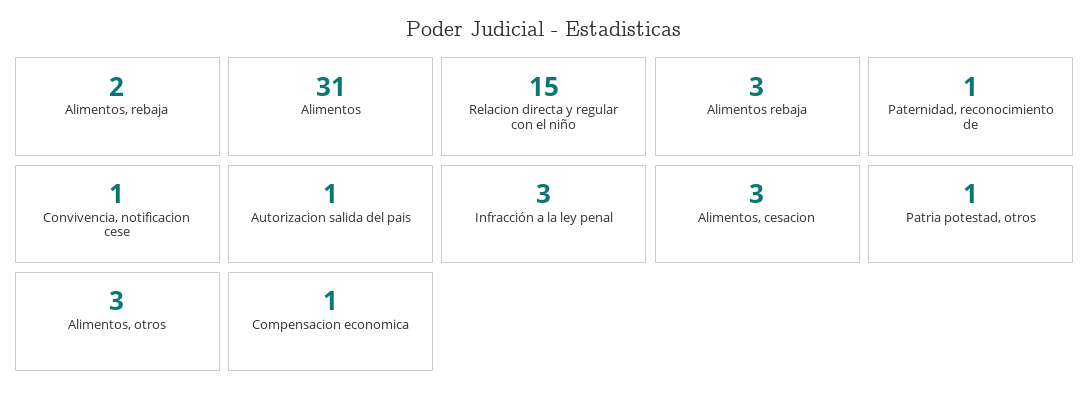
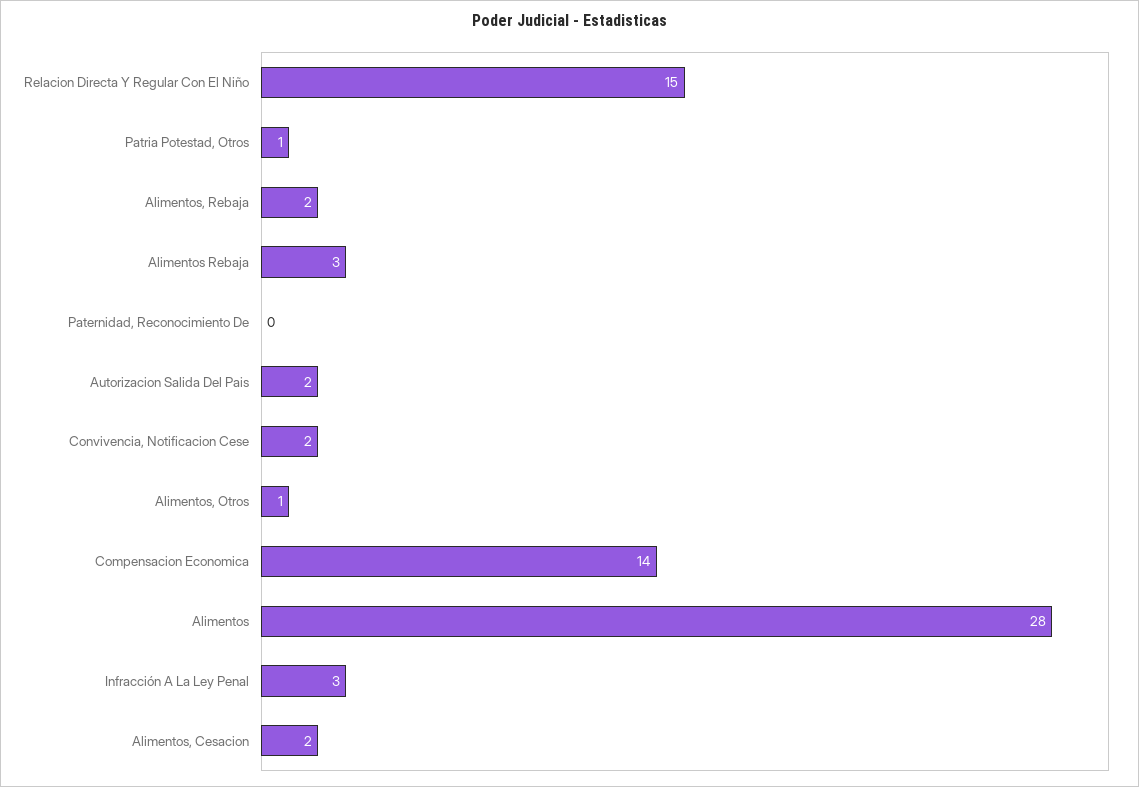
  {
    "Alimentos, rebaja": 2,
-   "Alimentos": 31,
+   "Alimentos": 28,
    "Relacion directa y regular con el niño": 15,
    "Alimentos rebaja": 3,
-   "Paternidad, reconocimiento de": 1,
+   "Paternidad, reconocimiento de": 0,
-   "Convivencia, notificacion cese": 1,
+   "Convivencia, notificacion cese": 2,
-   "Autorizacion salida del pais": 1,
+   "Autorizacion salida del pais": 2,
    "Infracción a la ley penal": 3,
-   "Alimentos, cesacion": 3,
+   "Alimentos, cesacion": 2,
    "Patria potestad, otros": 1,
-   "Alimentos, otros": 3,
+   "Alimentos, otros": 1,
-   "Compensacion economica": 1
+   "Compensacion economica": 14
  }

